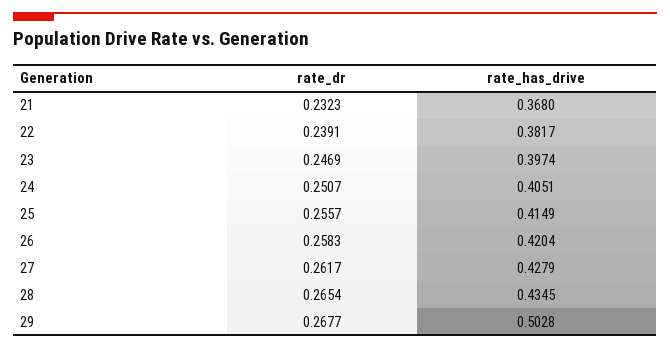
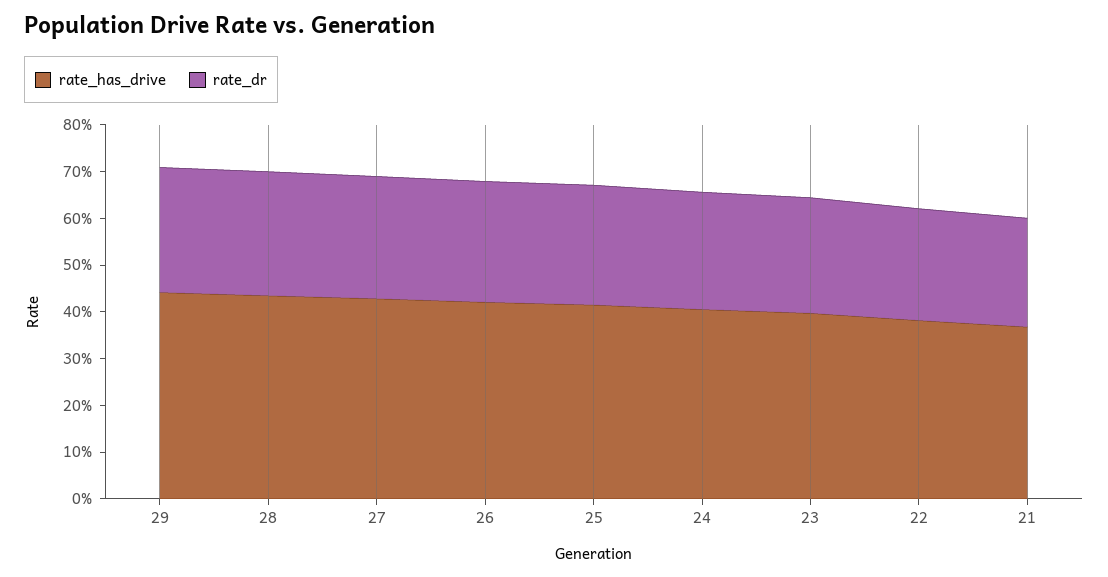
  {
    "rate_dr": {
      "21": 0.2323,
      "22": 0.2391,
      "23": 0.2469,
      "24": 0.2507,
      "25": 0.2557,
      "26": 0.2583,
      "27": 0.2617,
      "28": 0.2654,
      "29": 0.2677
    },
    "rate_has_drive": {
      "21": 0.368,
      "22": 0.3817,
      "23": 0.3974,
      "24": 0.4051,
      "25": 0.4149,
      "26": 0.4204,
      "27": 0.4279,
      "28": 0.4345,
-     "29": 0.5028
+     "29": 0.44
    }
  }

